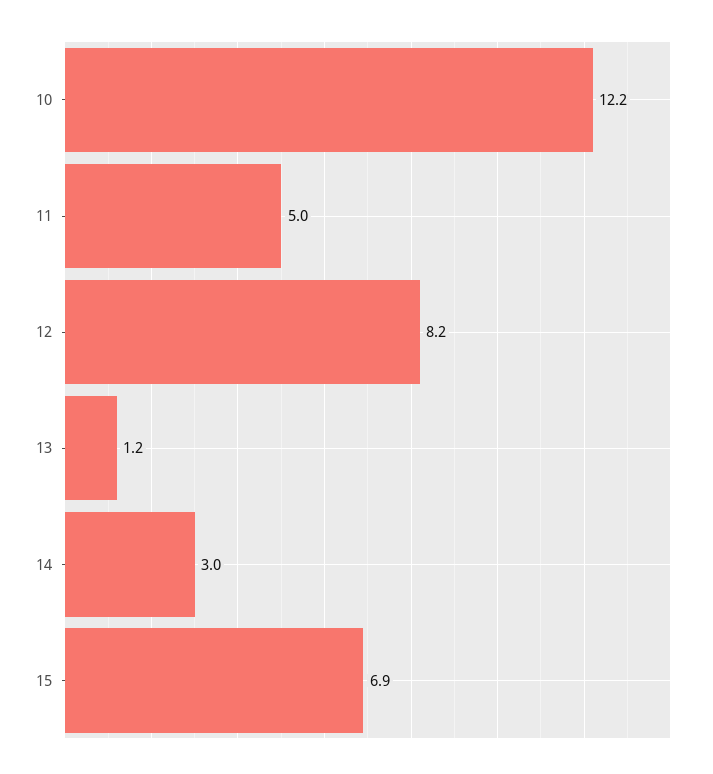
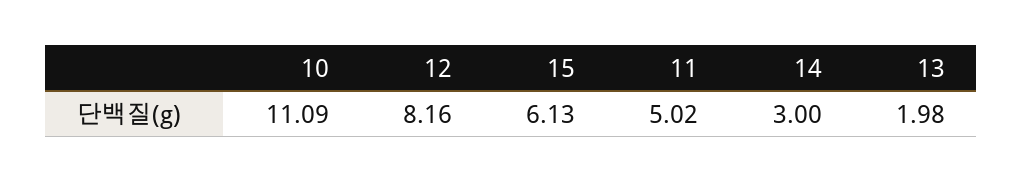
  {
-   "10": 12.2,
+   "10": 11.09,
    "11": 5.02,
    "12": 8.16,
-   "13": 1.2,
+   "13": 1.98,
    "14": 3,
-   "15": 6.9
+   "15": 6.13
  }

